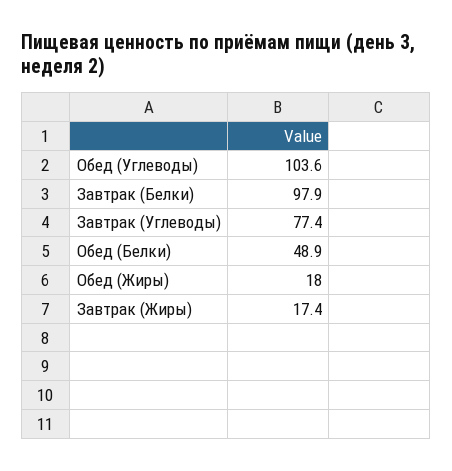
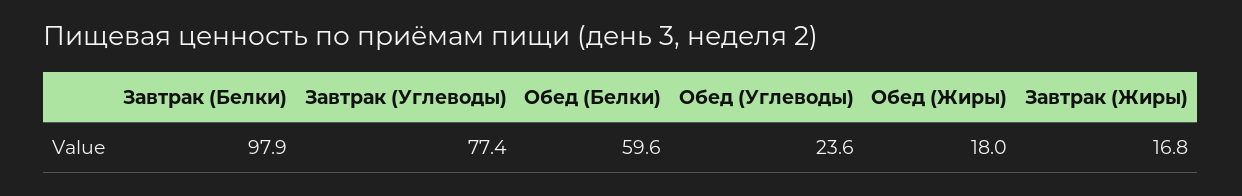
  {
-   "Обед (Углеводы)": 103.6,
+   "Обед (Углеводы)": 23.6,
    "Завтрак (Белки)": 97.9,
    "Завтрак (Углеводы)": 77.4,
-   "Обед (Белки)": 48.9,
+   "Обед (Белки)": 59.6,
    "Обед (Жиры)": 18,
-   "Завтрак (Жиры)": 17.4
+   "Завтрак (Жиры)": 16.8
  }

